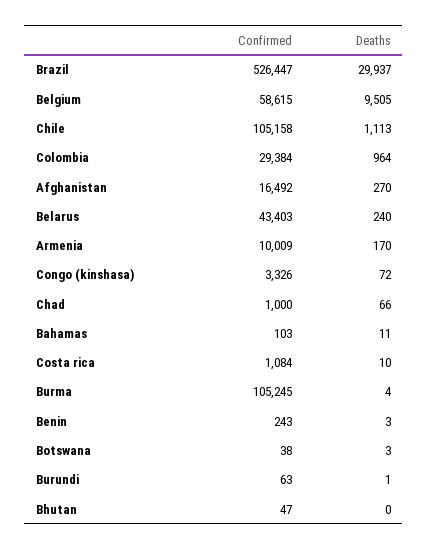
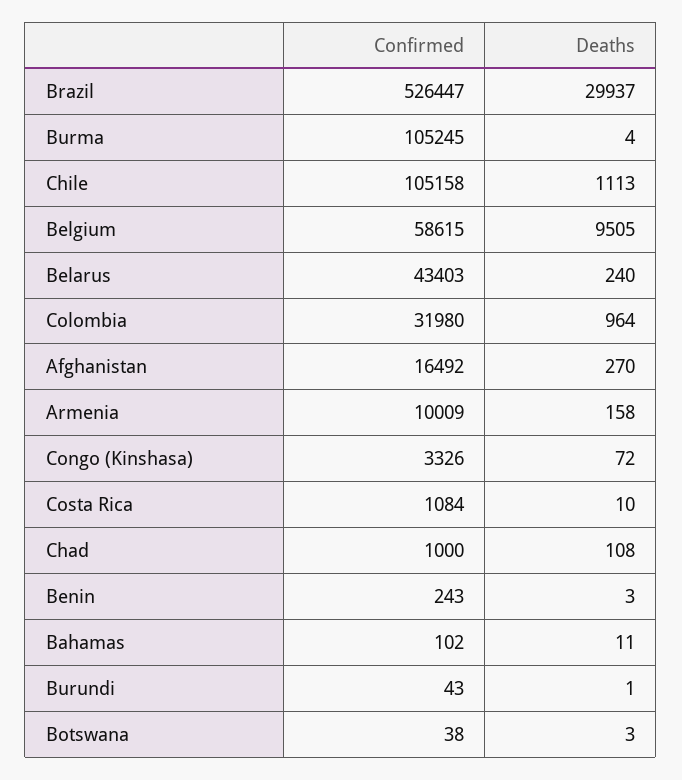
  {
    "Confirmed": {
      "Brazil": 526447,
      "Belgium": 58615,
      "Chile": 105158,
-     "Colombia": 29384,
+     "Colombia": 31980,
      "Afghanistan": 16492,
      "Belarus": 43403,
      "Armenia": 10009,
      "Congo (kinshasa)": 3326,
      "Chad": 1000,
-     "Bahamas": 103,
+     "Bahamas": 102,
      "Costa rica": 1084,
      "Burma": 105245,
      "Benin": 243,
      "Botswana": 38,
-     "Burundi": 63,
+     "Burundi": 43
-     "Bhutan": 47
    },
    "Deaths": {
      "Brazil": 29937,
      "Belgium": 9505,
      "Chile": 1113,
      "Colombia": 964,
      "Afghanistan": 270,
      "Belarus": 240,
-     "Armenia": 170,
+     "Armenia": 158,
      "Congo (kinshasa)": 72,
-     "Chad": 66,
+     "Chad": 108,
      "Bahamas": 11,
      "Costa rica": 10,
      "Burma": 4,
      "Benin": 3,
      "Botswana": 3,
-     "Burundi": 1,
+     "Burundi": 1
-     "Bhutan": 0
    }
  }

